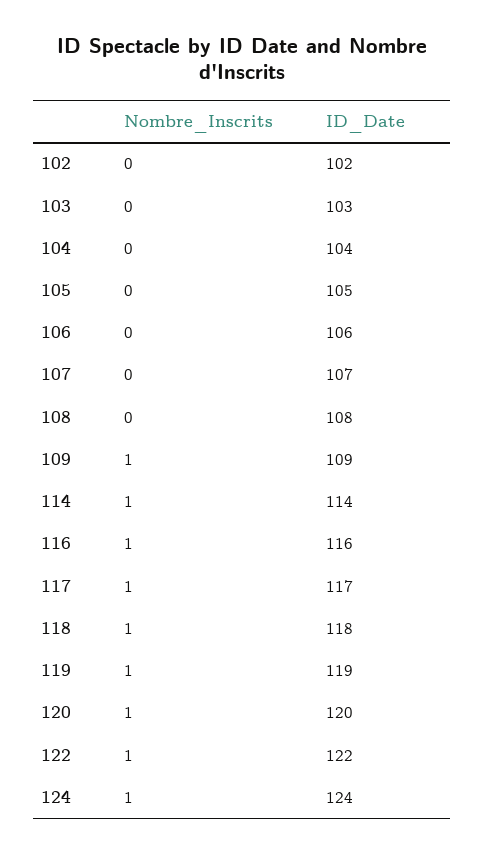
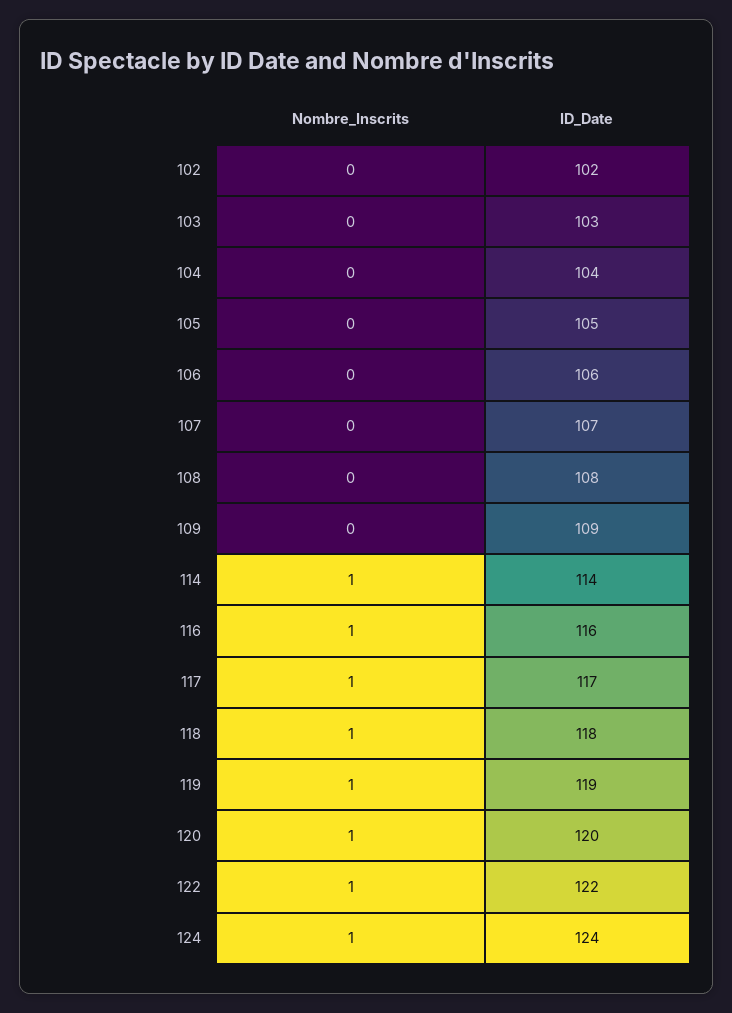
  {
    "Nombre_Inscrits": {
      "102": 0,
      "103": 0,
      "104": 0,
      "105": 0,
      "106": 0,
      "107": 0,
      "108": 0,
-     "109": 1,
+     "109": 0,
      "114": 1,
      "116": 1,
      "117": 1,
      "118": 1,
      "119": 1,
      "120": 1,
      "122": 1,
      "124": 1
    },
    "ID_Date": {
      "102": 102,
      "103": 103,
      "104": 104,
      "105": 105,
      "106": 106,
      "107": 107,
      "108": 108,
      "109": 109,
      "114": 114,
      "116": 116,
      "117": 117,
      "118": 118,
      "119": 119,
      "120": 120,
      "122": 122,
      "124": 124
    }
  }

